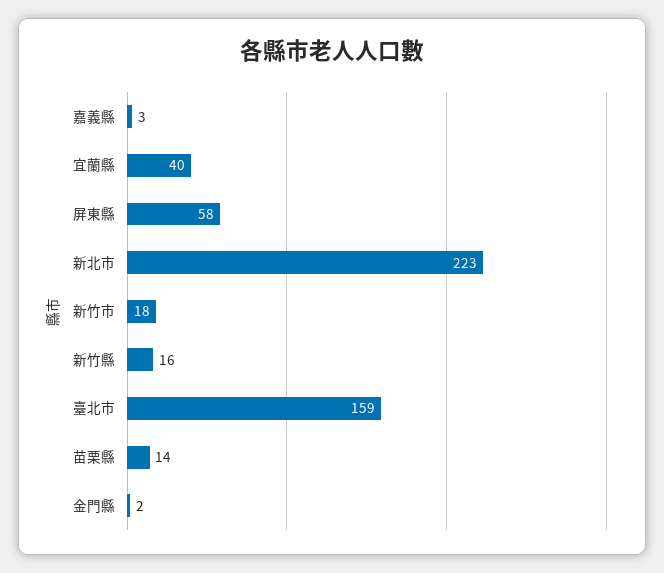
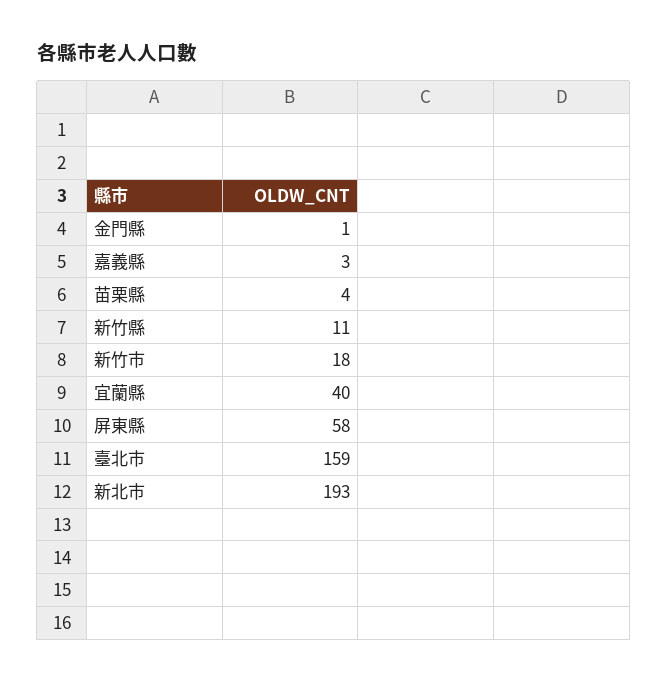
  {
    "嘉義縣": 3,
    "宜蘭縣": 40,
    "屏東縣": 58,
-   "新北市": 223,
+   "新北市": 193,
    "新竹市": 18,
-   "新竹縣": 16,
+   "新竹縣": 11,
    "臺北市": 159,
-   "苗栗縣": 14,
+   "苗栗縣": 4,
-   "金門縣": 2
+   "金門縣": 1
  }

